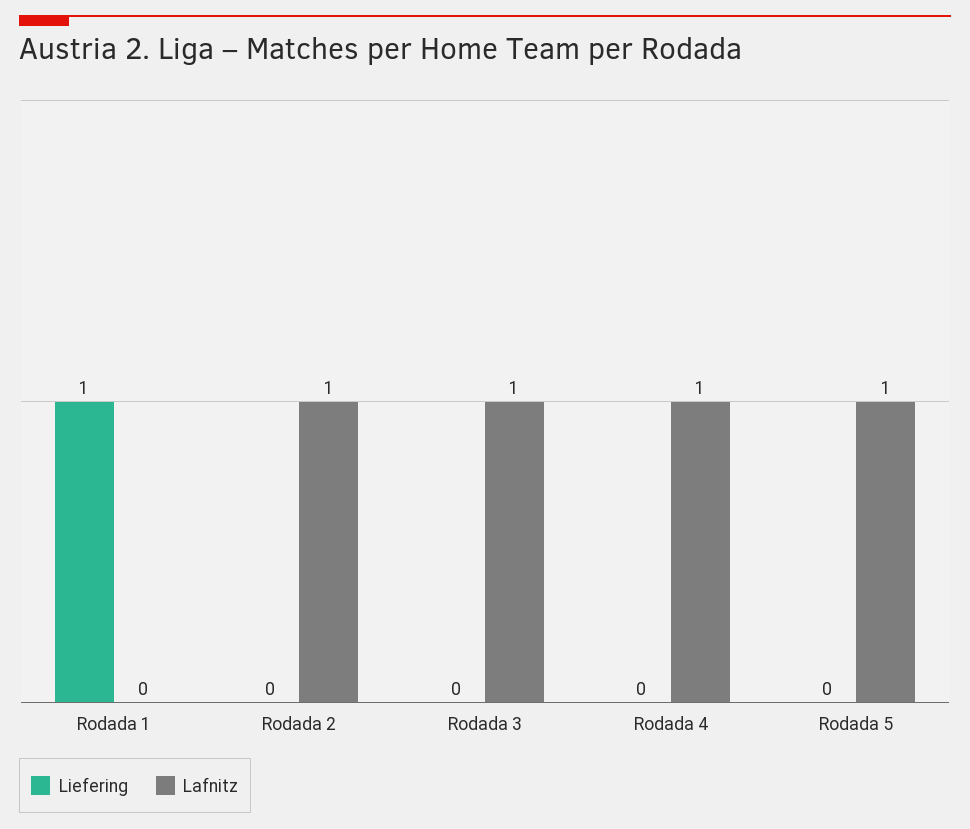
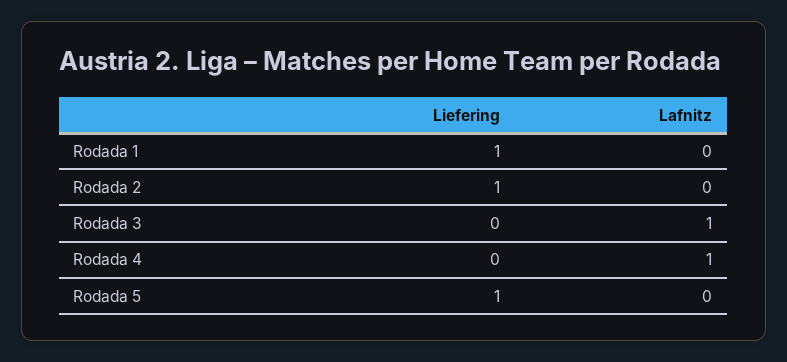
  {
    "Liefering": {
      "Rodada 1": 1,
-     "Rodada 2": 0,
+     "Rodada 2": 1,
      "Rodada 3": 0,
      "Rodada 4": 0,
-     "Rodada 5": 0
+     "Rodada 5": 1
    },
    "Lafnitz": {
      "Rodada 1": 0,
-     "Rodada 2": 1,
+     "Rodada 2": 0,
      "Rodada 3": 1,
      "Rodada 4": 1,
-     "Rodada 5": 1
+     "Rodada 5": 0
    }
  }

